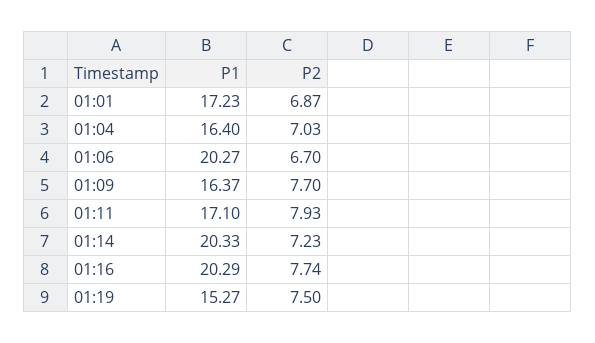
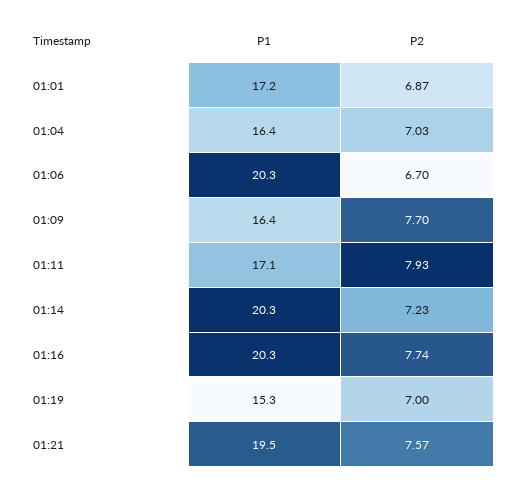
  {
    "P1": {
      "01:01": 17.23,
      "01:04": 16.4,
      "01:06": 20.27,
      "01:09": 16.37,
      "01:11": 17.1,
      "01:14": 20.33,
      "01:16": 20.29,
-     "01:19": 15.27
+     "01:19": 15.27,
+     "01:21": 19.5
    },
    "P2": {
      "01:01": 6.87,
      "01:04": 7.03,
      "01:06": 6.7,
      "01:09": 7.7,
      "01:11": 7.93,
      "01:14": 7.23,
      "01:16": 7.74,
-     "01:19": 7.5
+     "01:19": 7,
+     "01:21": 7.57
    }
  }

